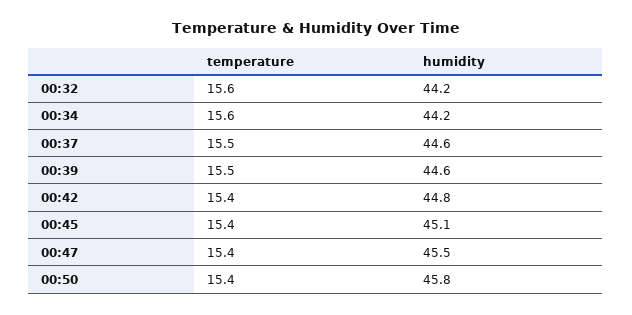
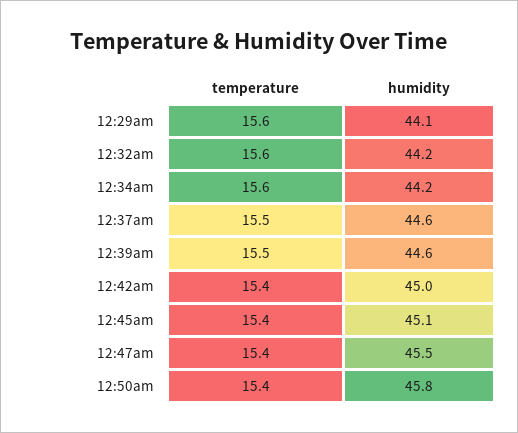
  {
    "temperature": {
      "00:32": 15.6,
      "00:34": 15.6,
      "00:37": 15.5,
      "00:39": 15.5,
      "00:42": 15.4,
      "00:45": 15.4,
      "00:47": 15.4,
-     "00:50": 15.4
+     "00:50": 15.4,
+     "12:29am": 15.6
    },
    "humidity": {
      "00:32": 44.2,
      "00:34": 44.2,
      "00:37": 44.6,
      "00:39": 44.6,
-     "00:42": 44.8,
+     "00:42": 45,
      "00:45": 45.1,
      "00:47": 45.5,
-     "00:50": 45.8
+     "00:50": 45.8,
+     "12:29am": 44.1
    }
  }

